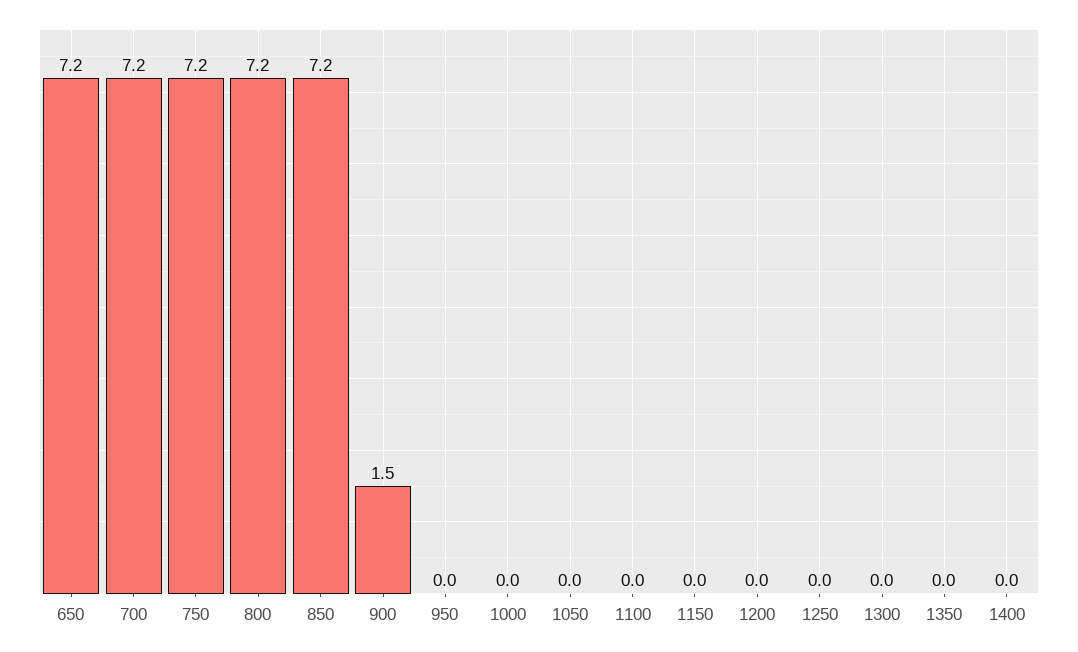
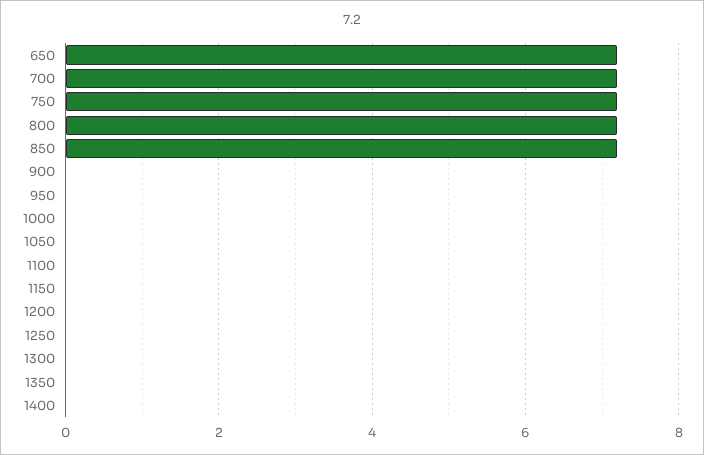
  {
    "650": 7.2,
    "700": 7.2,
    "750": 7.2,
    "800": 7.2,
    "850": 7.2,
-   "900": 1.5,
+   "900": 0,
    "950": 0,
    "1000": 0,
    "1050": 0,
    "1100": 0,
    "1150": 0,
    "1200": 0,
    "1250": 0,
    "1300": 0,
    "1350": 0,
    "1400": 0
  }

